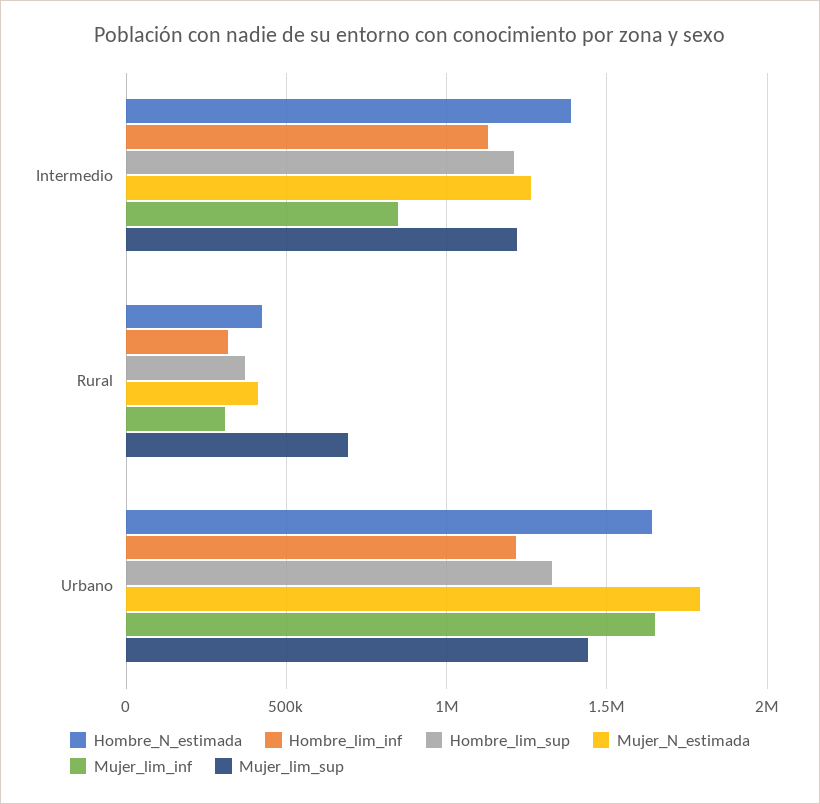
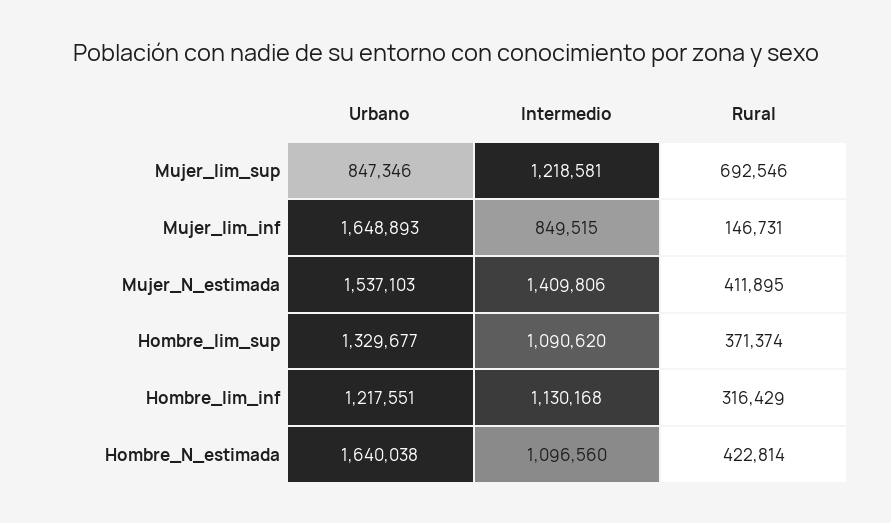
  {
    "Hombre_N_estimada": {
-     "Intermedio": 1400000,
+     "Intermedio": 1096560,
      "Rural": 422814,
      "Urbano": 1640038
    },
    "Hombre_lim_inf": {
      "Intermedio": 1130168,
      "Rural": 316429,
      "Urbano": 1217551
    },
    "Hombre_lim_sup": {
-     "Intermedio": 1200000,
+     "Intermedio": 1090620,
      "Rural": 371374,
      "Urbano": 1329677
    },
    "Mujer_N_estimada": {
-     "Intermedio": 1250000,
+     "Intermedio": 1409806,
      "Rural": 411895,
-     "Urbano": 1800000
+     "Urbano": 1537103
    },
    "Mujer_lim_inf": {
      "Intermedio": 849515,
-     "Rural": 300000,
+     "Rural": 146731,
      "Urbano": 1648893
    },
    "Mujer_lim_sup": {
      "Intermedio": 1218581,
      "Rural": 692546,
-     "Urbano": 1450000
+     "Urbano": 847346
    }
  }

